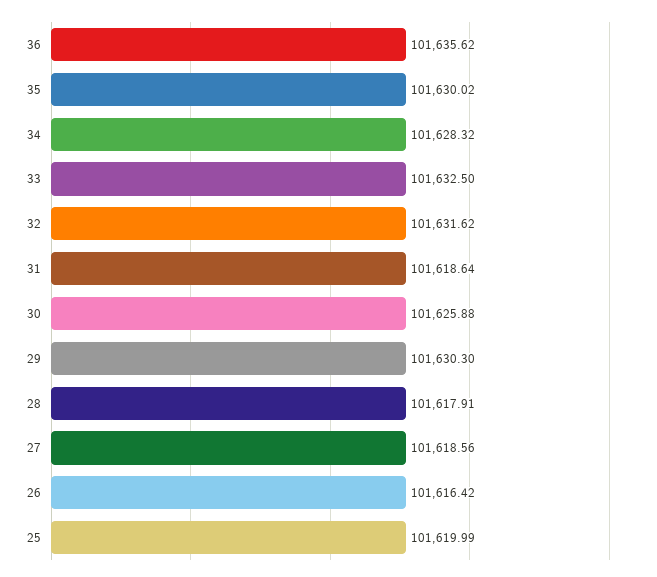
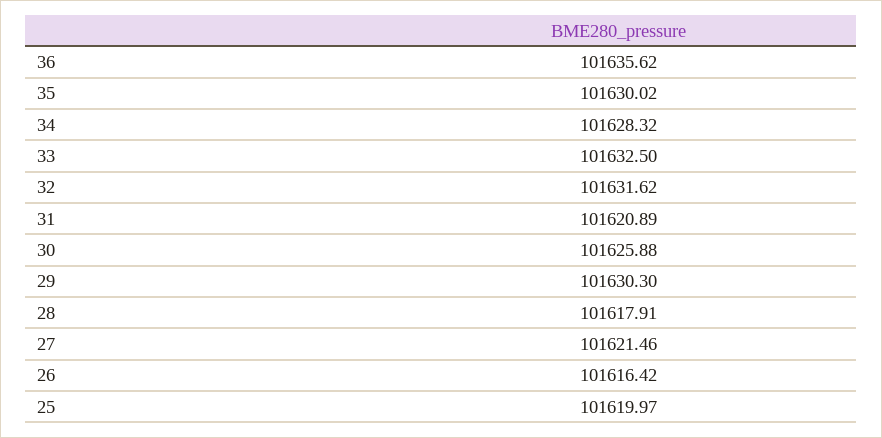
  {
    "36": 101635.62,
    "35": 101630.02,
    "34": 101628.32,
    "33": 101632.5,
    "32": 101631.62,
-   "31": 101618.64,
+   "31": 101620.89,
    "30": 101625.88,
    "29": 101630.3,
    "28": 101617.91,
-   "27": 101618.56,
+   "27": 101621.46,
    "26": 101616.42,
-   "25": 101619.99
+   "25": 101619.97
  }

